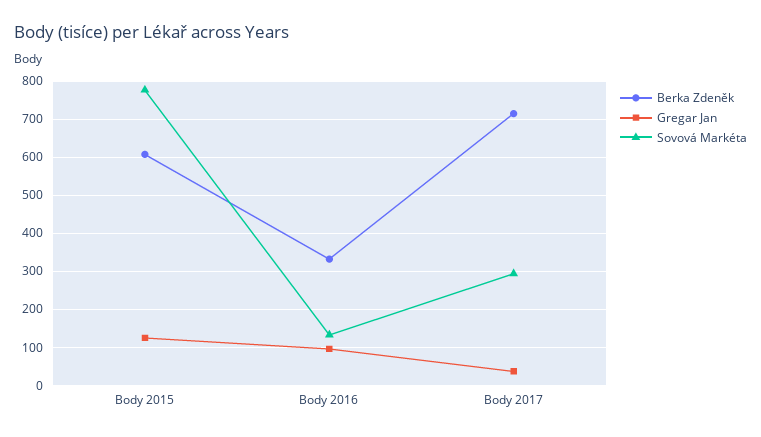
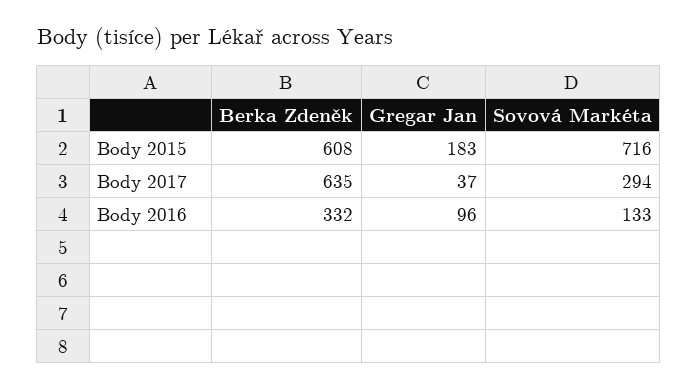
  {
    "Berka Zdeněk": {
      "Body 2015": 608,
      "Body 2016": 332,
-     "Body 2017": 720
+     "Body 2017": 635
    },
    "Gregar Jan": {
-     "Body 2015": 120,
+     "Body 2015": 183,
      "Body 2016": 96,
      "Body 2017": 37
    },
    "Sovová Markéta": {
-     "Body 2015": 780,
+     "Body 2015": 716,
      "Body 2016": 133,
      "Body 2017": 294
    }
  }

